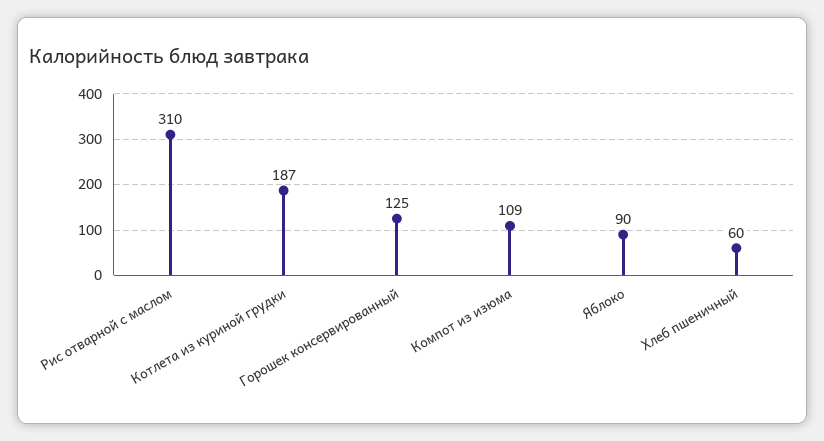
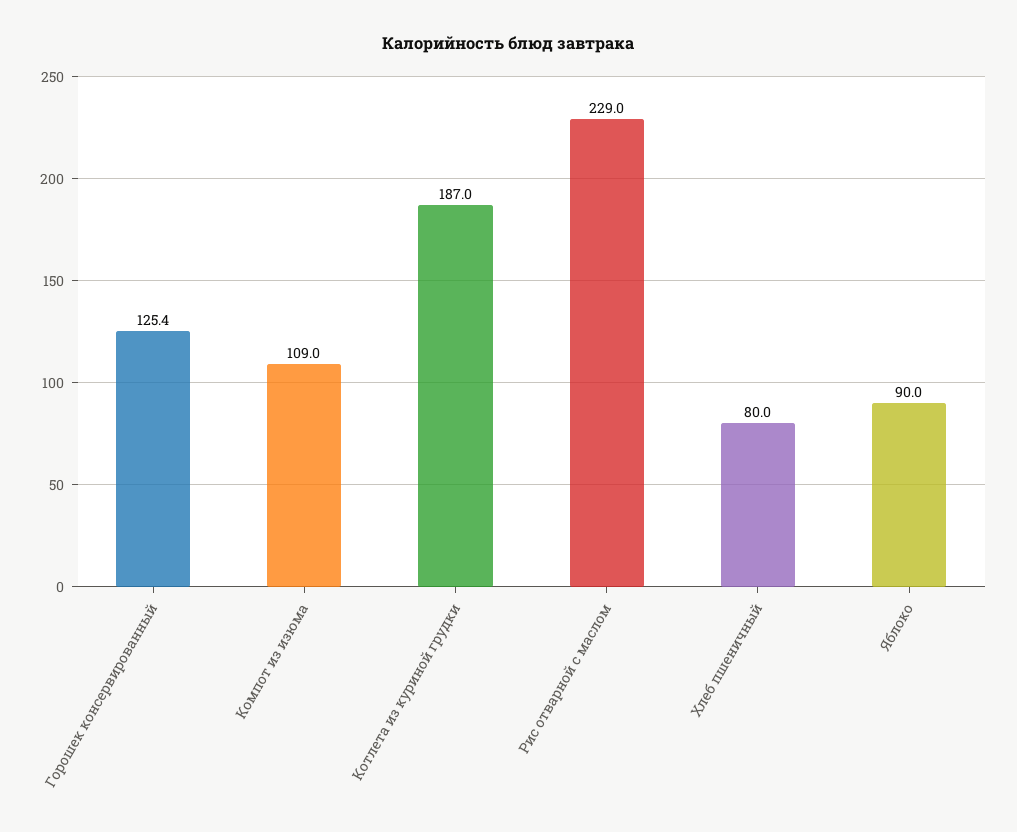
  {
-   "Рис отварной с маслом": 310,
+   "Рис отварной с маслом": 229,
    "Котлета из куриной грудки": 187,
    "Горошек консервированный": 125.4,
    "Компот из изюма": 109,
    "Яблоко": 90,
-   "Хлеб пшеничный": 60
+   "Хлеб пшеничный": 80
  }

